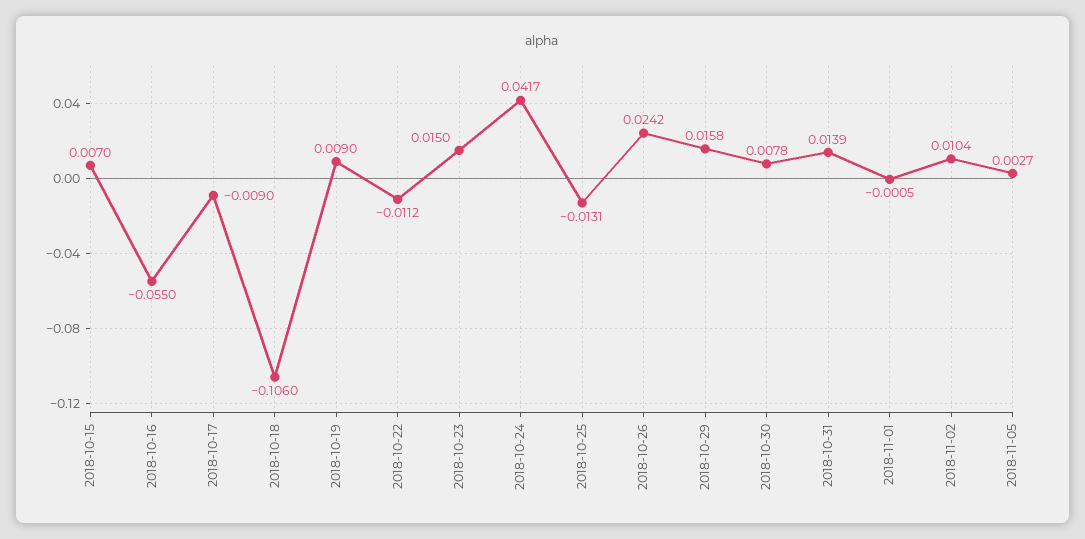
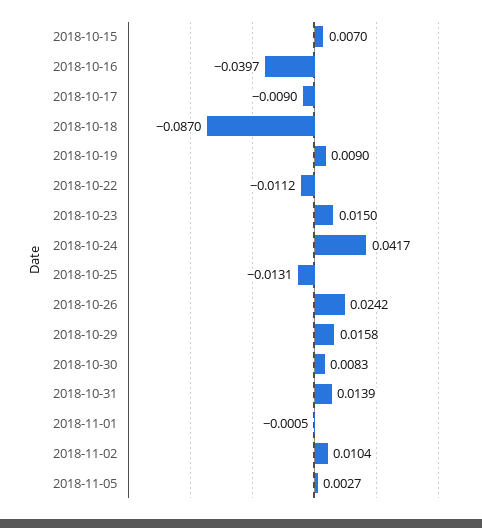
  {
    "2018-10-15": 0.007,
-   "2018-10-16": -0.055,
+   "2018-10-16": -0.0397,
    "2018-10-17": -0.009,
-   "2018-10-18": -0.106,
+   "2018-10-18": -0.087,
    "2018-10-19": 0.009,
    "2018-10-22": -0.0112,
    "2018-10-23": 0.015,
    "2018-10-24": 0.0417,
    "2018-10-25": -0.0131,
    "2018-10-26": 0.0242,
    "2018-10-29": 0.0158,
-   "2018-10-30": 0.0078,
+   "2018-10-30": 0.0083,
    "2018-10-31": 0.0139,
    "2018-11-01": -0.0005,
    "2018-11-02": 0.0104,
    "2018-11-05": 0.0027
  }

